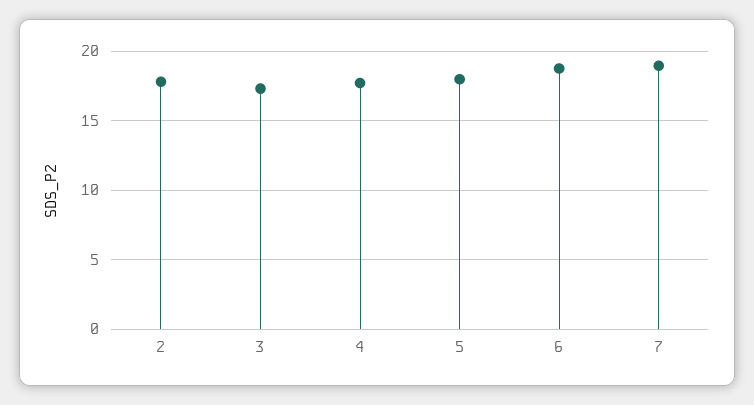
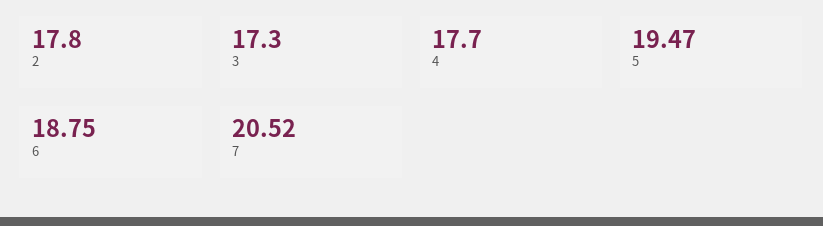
  {
    "2": 17.8,
    "3": 17.3,
    "4": 17.7,
-   "5": 18,
+   "5": 19.47,
    "6": 18.75,
-   "7": 19
+   "7": 20.52
  }

